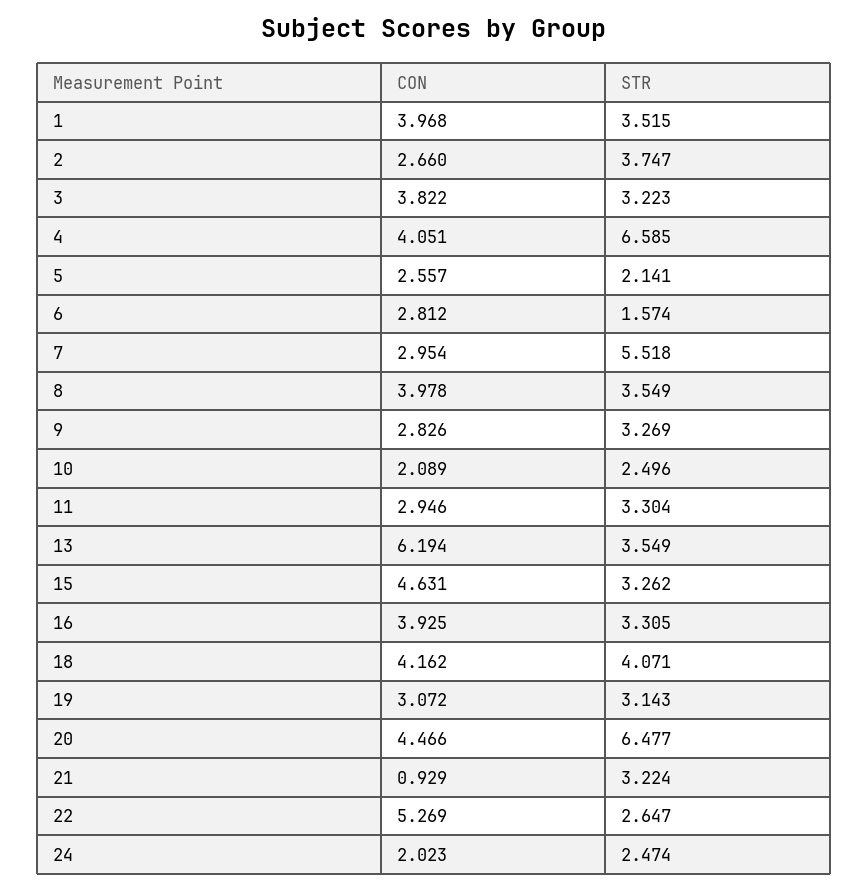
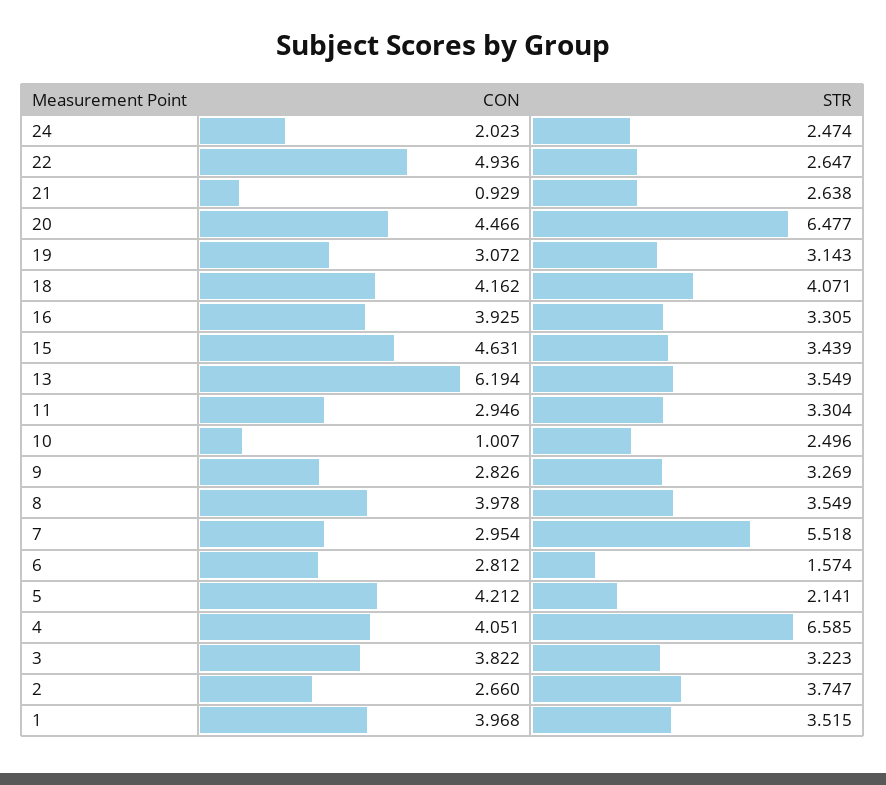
  {
    "CON": {
      "1": 3.968,
      "2": 2.66,
      "3": 3.822,
      "4": 4.051,
-     "5": 2.557,
+     "5": 4.212,
      "6": 2.812,
      "7": 2.954,
      "8": 3.978,
      "9": 2.826,
-     "10": 2.089,
+     "10": 1.007,
      "11": 2.946,
      "13": 6.194,
      "15": 4.631,
      "16": 3.925,
      "18": 4.162,
      "19": 3.072,
      "20": 4.466,
      "21": 0.929,
-     "22": 5.269,
+     "22": 4.936,
      "24": 2.023
    },
    "STR": {
      "1": 3.515,
      "2": 3.747,
      "3": 3.223,
      "4": 6.585,
      "5": 2.141,
      "6": 1.574,
      "7": 5.518,
      "8": 3.549,
      "9": 3.269,
      "10": 2.496,
      "11": 3.304,
      "13": 3.549,
-     "15": 3.262,
+     "15": 3.439,
      "16": 3.305,
      "18": 4.071,
      "19": 3.143,
      "20": 6.477,
-     "21": 3.224,
+     "21": 2.638,
      "22": 2.647,
      "24": 2.474
    }
  }

